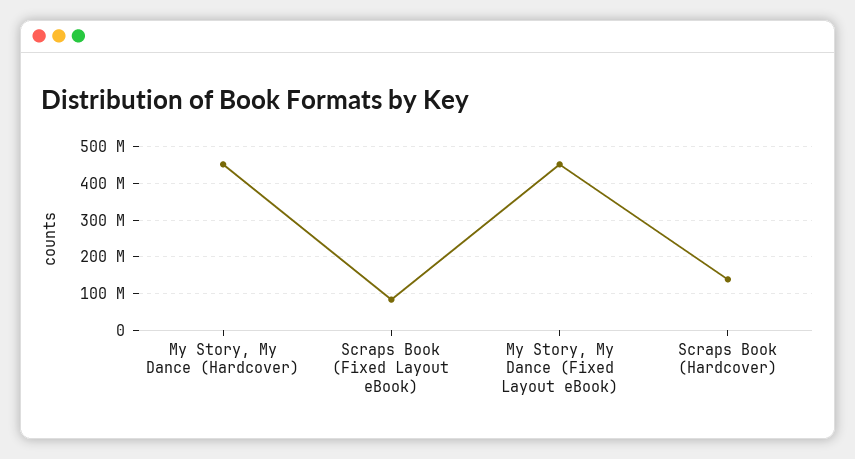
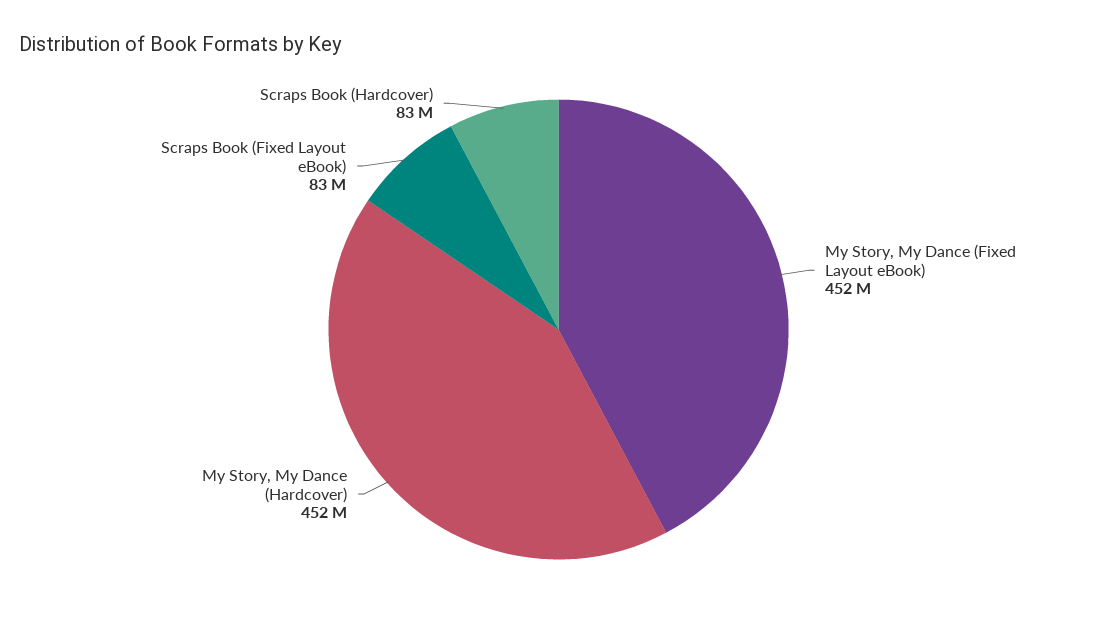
  {
    "My Story, My Dance (Hardcover)": 452000000,
    "Scraps Book (Fixed Layout eBook)": 83000000,
    "My Story, My Dance (Fixed Layout eBook)": 452000000,
-   "Scraps Book (Hardcover)": 140000000
+   "Scraps Book (Hardcover)": 83000000
  }

